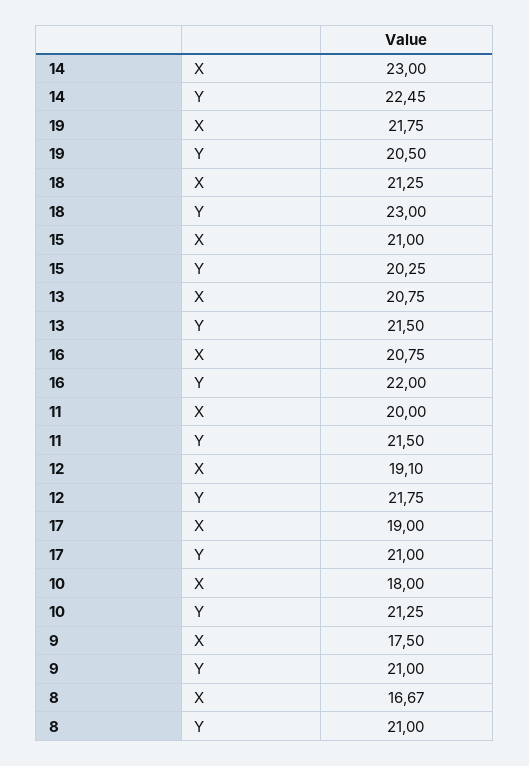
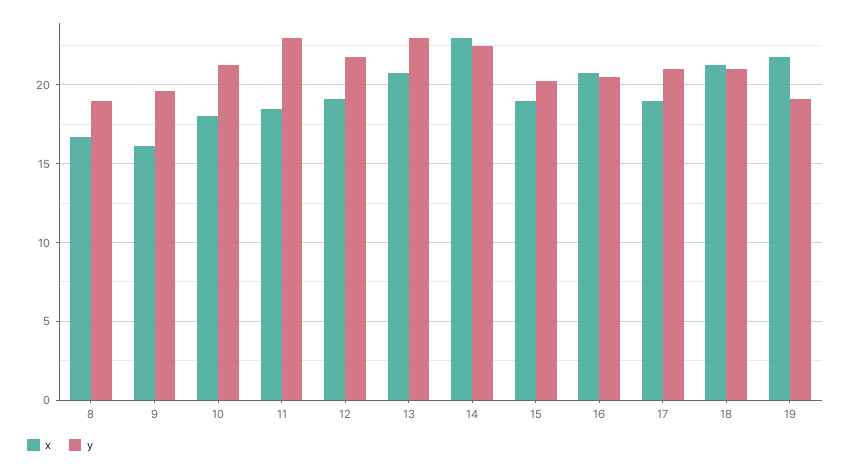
  {
    "X": {
      "14": 23,
      "19": 21.75,
      "18": 21.25,
-     "15": 21,
+     "15": 19,
      "13": 20.75,
      "16": 20.75,
-     "11": 20,
+     "11": 18.5,
      "12": 19.1,
      "17": 19,
      "10": 18,
-     "9": 17.5,
+     "9": 16,
      "8": 16.67
    },
    "Y": {
      "14": 22.45,
-     "19": 20.5,
+     "19": 19,
-     "18": 23,
+     "18": 21,
      "15": 20.25,
-     "13": 21.5,
+     "13": 23,
-     "16": 22,
+     "16": 20.5,
-     "11": 21.5,
+     "11": 23,
      "12": 21.75,
      "17": 21,
      "10": 21.25,
-     "9": 21,
+     "9": 19.5,
-     "8": 21
+     "8": 19
    }
  }

